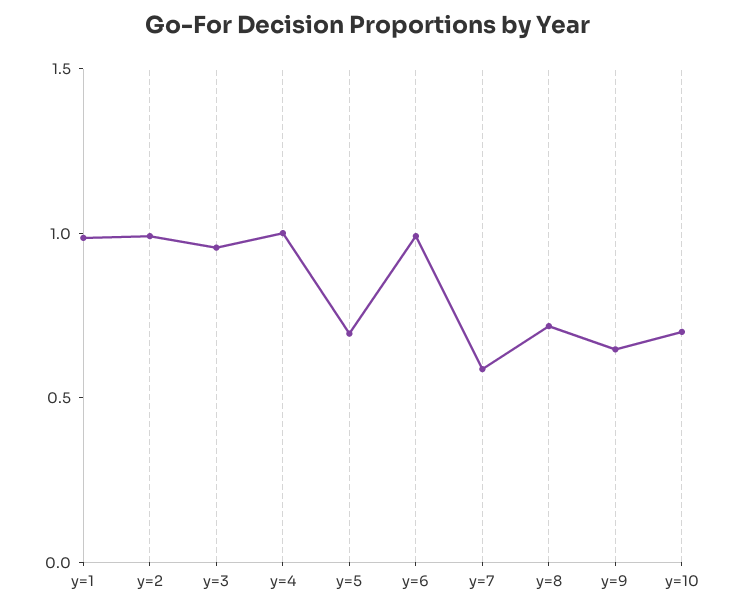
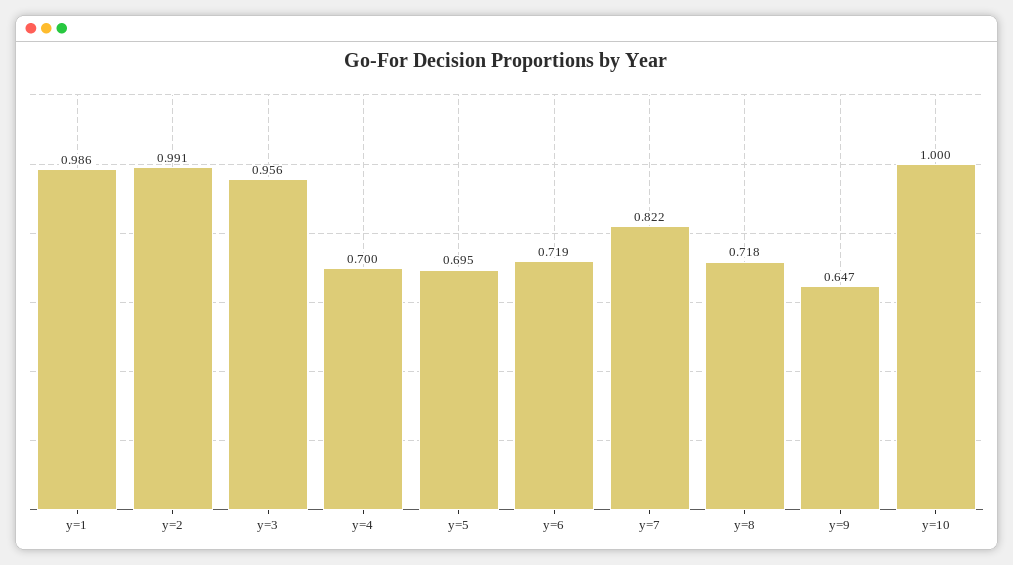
  {
    "y=1": 0.986,
    "y=2": 0.991,
    "y=3": 0.956,
-   "y=4": 1,
+   "y=4": 0.7,
    "y=5": 0.695,
-   "y=6": 1,
+   "y=6": 0.719,
-   "y=7": 0.6,
+   "y=7": 0.822,
    "y=8": 0.718,
    "y=9": 0.647,
-   "y=10": 0.7
+   "y=10": 1
  }

